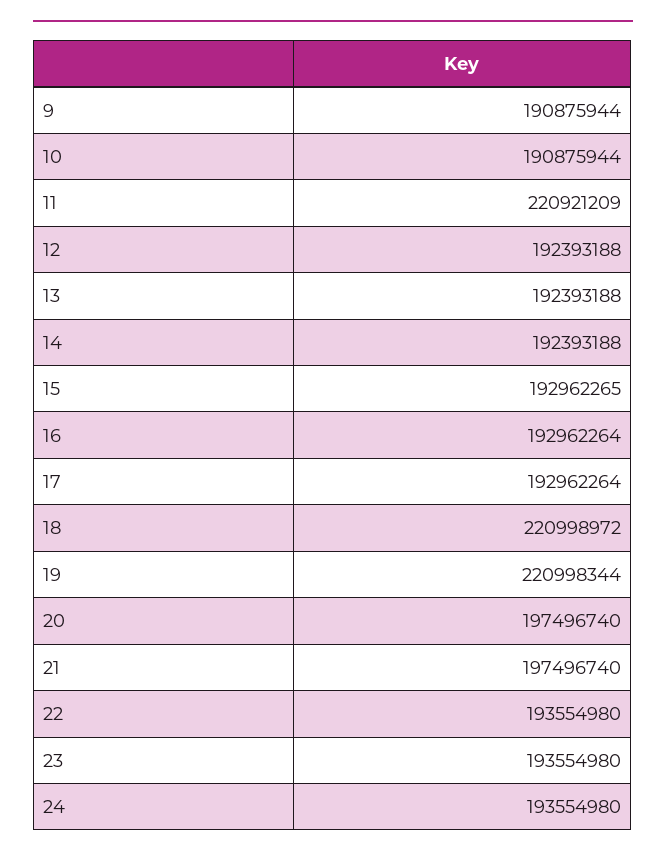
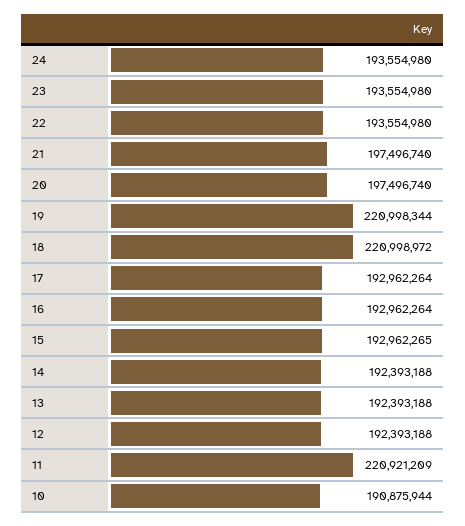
  {
-   "9": 190875944,
    "10": 190875944,
    "11": 220921209,
    "12": 192393188,
    "13": 192393188,
    "14": 192393188,
    "15": 192962265,
    "16": 192962264,
    "17": 192962264,
    "18": 220998972,
    "19": 220998344,
    "20": 197496740,
    "21": 197496740,
    "22": 193554980,
    "23": 193554980,
    "24": 193554980
  }

